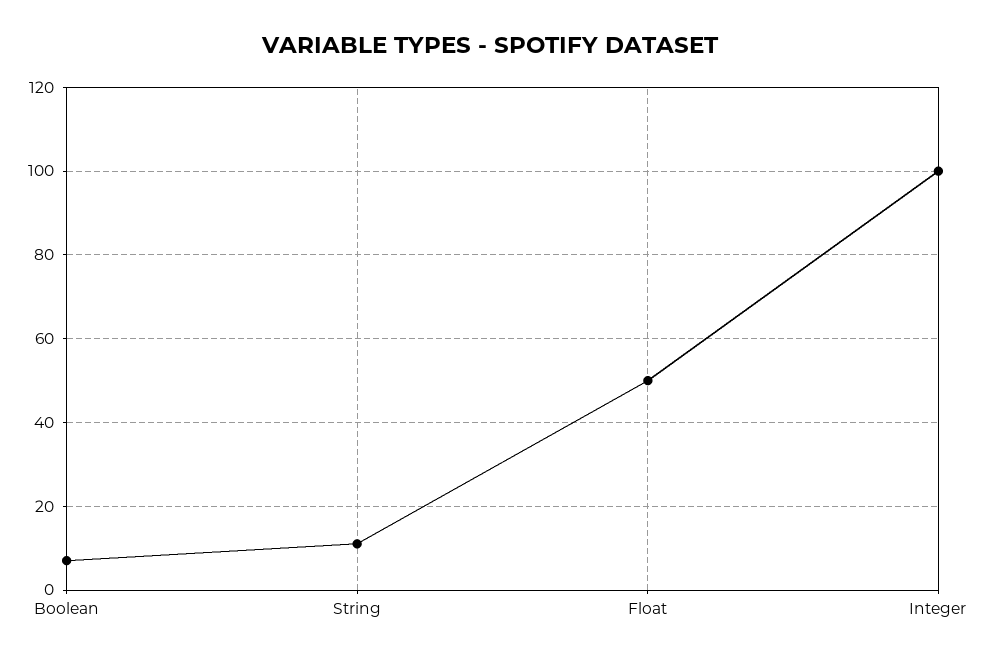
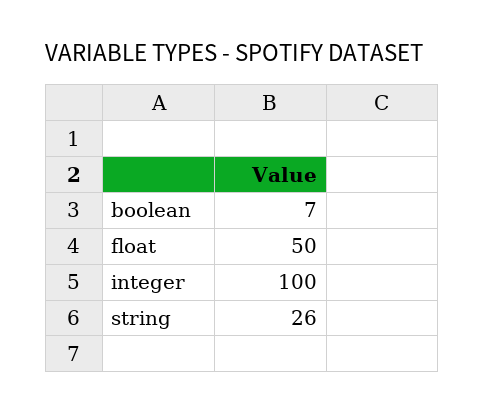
  {
    "Boolean": 7,
-   "String": 10,
+   "String": 26,
    "Float": 50,
    "Integer": 100
  }

